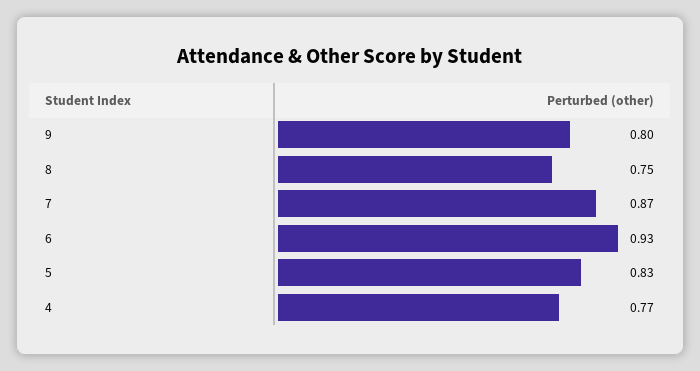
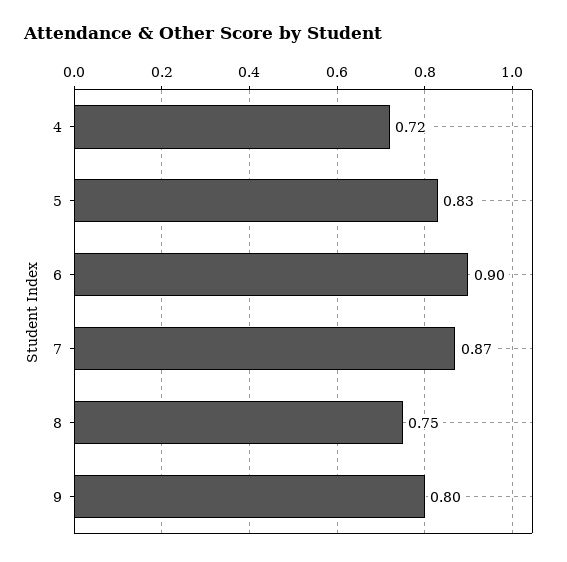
  {
    "9": 0.8,
    "8": 0.75,
    "7": 0.87,
-   "6": 0.93,
+   "6": 0.9,
    "5": 0.83,
-   "4": 0.77
+   "4": 0.72
  }

